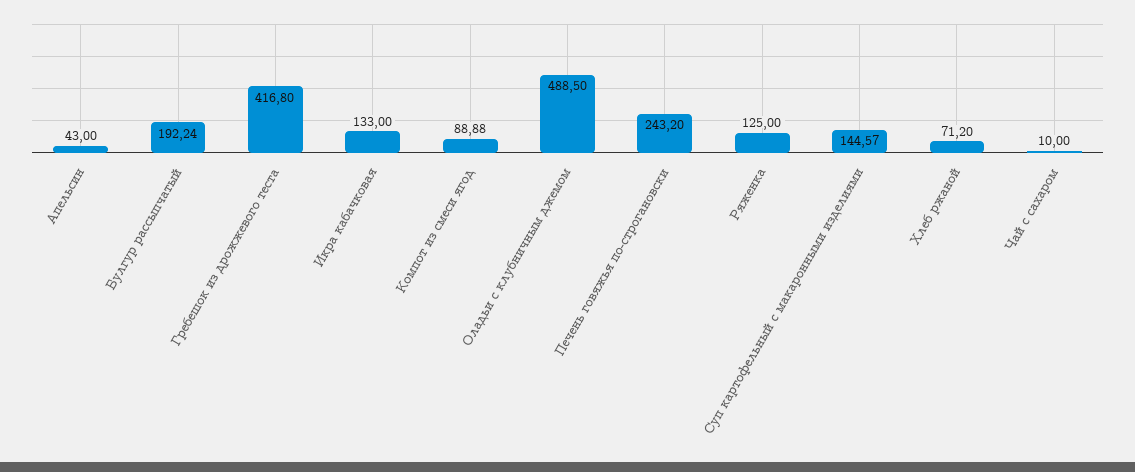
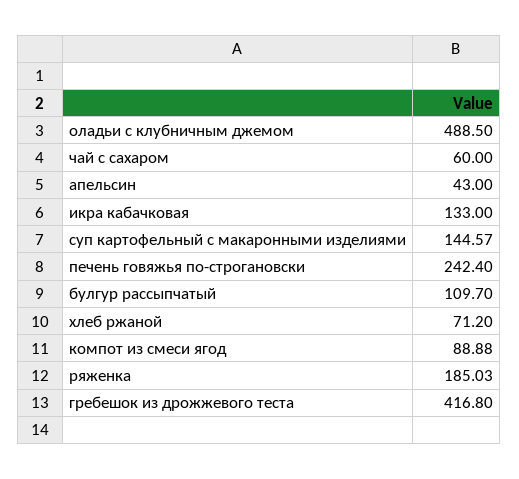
  {
    "Апельсин": 43,
-   "Булгур рассыпчатый": 192.24,
+   "Булгур рассыпчатый": 109.7,
    "Гребешок из дрожжевого теста": 416.8,
    "Икра кабачковая": 133,
    "Компот из смеси ягод": 88.88,
    "Оладьи с клубничным джемом": 488.5,
-   "Печень говяжья по-строгановски": 243.2,
+   "Печень говяжья по-строгановски": 242.4,
-   "Ряженка": 125,
+   "Ряженка": 185.03,
    "Суп картофельный с макаронными изделиями": 144.57,
    "Хлеб ржаной": 71.2,
-   "Чай с сахаром": 10
+   "Чай с сахаром": 60
  }

